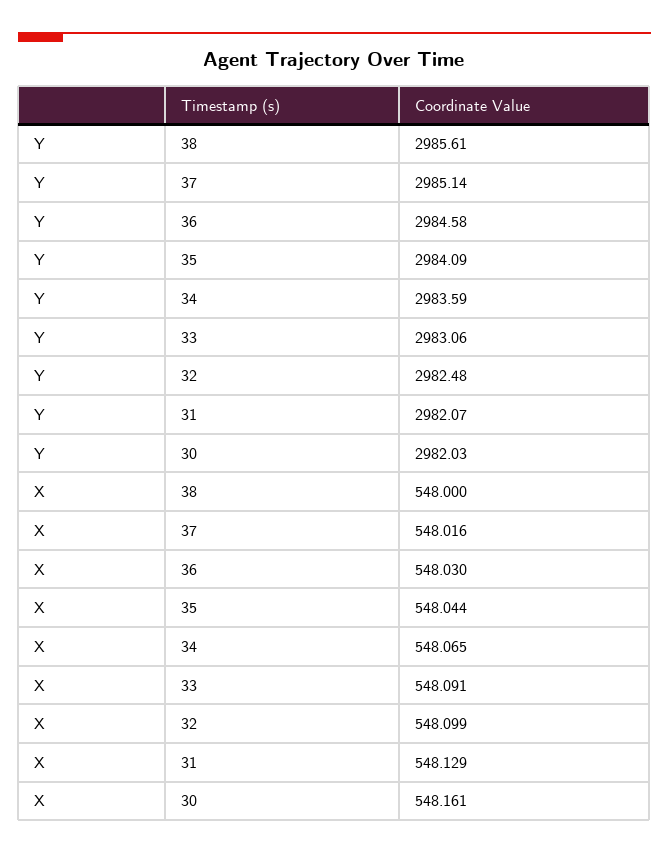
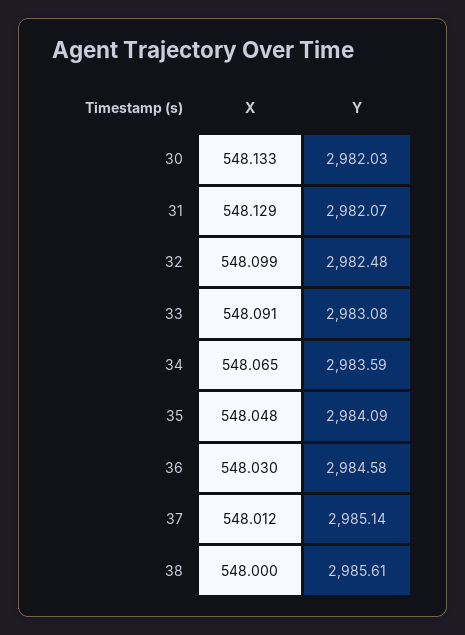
  {
    "Y": {
      "38": 2985.61,
      "37": 2985.14,
      "36": 2984.58,
      "35": 2984.09,
      "34": 2983.59,
-     "33": 2983.06,
+     "33": 2983.08,
      "32": 2982.48,
      "31": 2982.07,
      "30": 2982.03
    },
    "X": {
      "38": 548,
-     "37": 548.016,
+     "37": 548.012,
      "36": 548.03,
-     "35": 548.044,
+     "35": 548.048,
      "34": 548.065,
      "33": 548.091,
      "32": 548.099,
      "31": 548.129,
-     "30": 548.161
+     "30": 548.133
    }
  }

